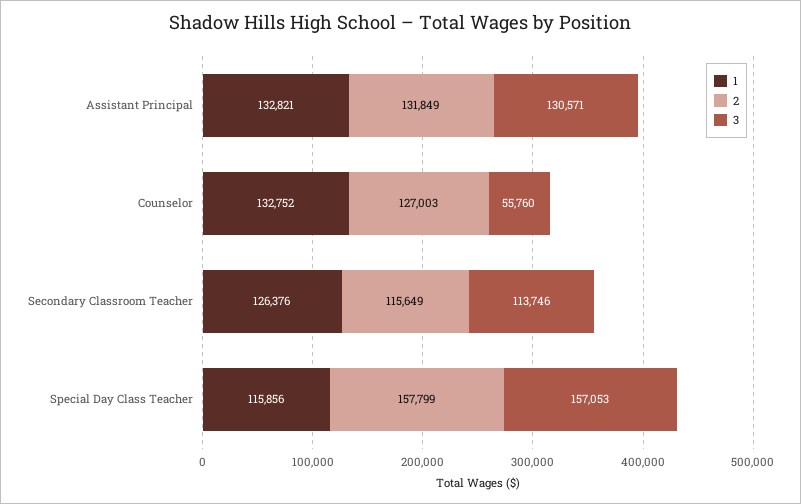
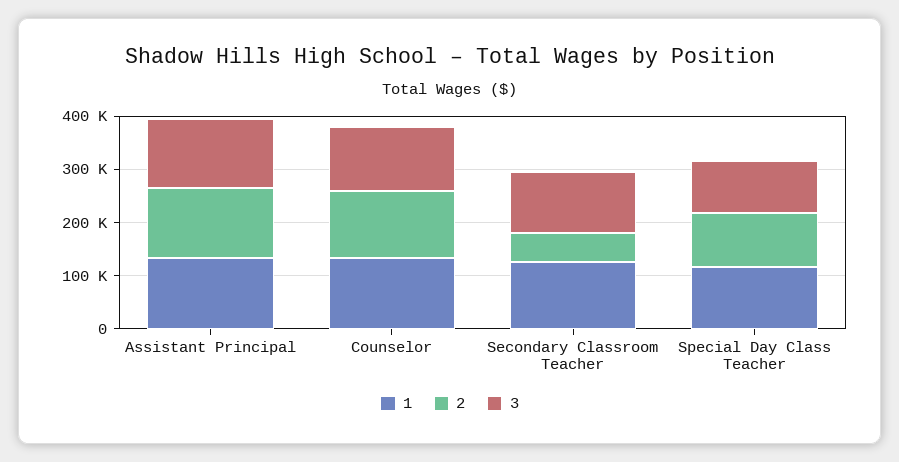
  {
    "1": {
      "Assistant Principal": 132821,
      "Counselor": 132752,
      "Secondary Classroom Teacher": 126376,
      "Special Day Class Teacher": 115856
    },
    "2": {
      "Assistant Principal": 131849,
      "Counselor": 127003,
-     "Secondary Classroom Teacher": 115649,
+     "Secondary Classroom Teacher": 60000,
-     "Special Day Class Teacher": 157799
+     "Special Day Class Teacher": 100000
    },
    "3": {
      "Assistant Principal": 130571,
-     "Counselor": 55760,
+     "Counselor": 120000,
      "Secondary Classroom Teacher": 113746,
-     "Special Day Class Teacher": 157053
+     "Special Day Class Teacher": 100000
    }
  }

